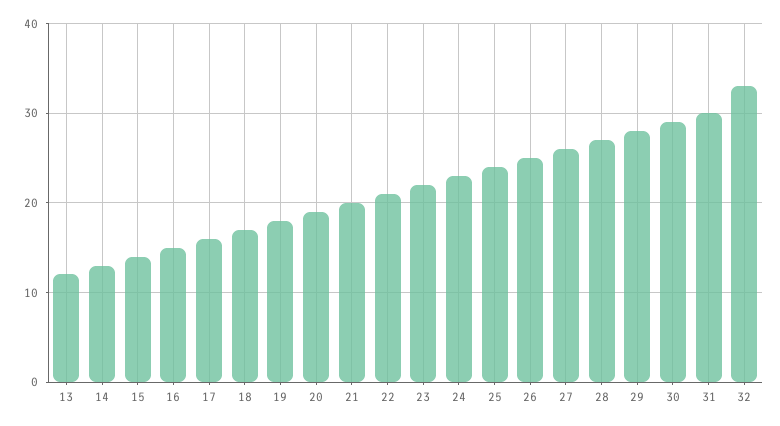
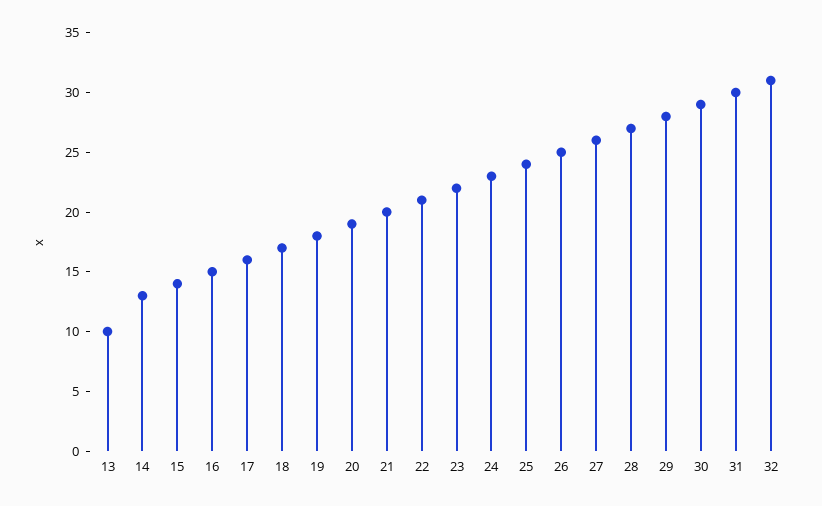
  {
-   "13": 12,
+   "13": 10,
    "14": 13,
    "15": 14,
    "16": 15,
    "17": 16,
    "18": 17,
    "19": 18,
    "20": 19,
    "21": 20,
    "22": 21,
    "23": 22,
    "24": 23,
    "25": 24,
    "26": 25,
    "27": 26,
    "28": 27,
    "29": 28,
    "30": 29,
    "31": 30,
-   "32": 33
+   "32": 31
  }

